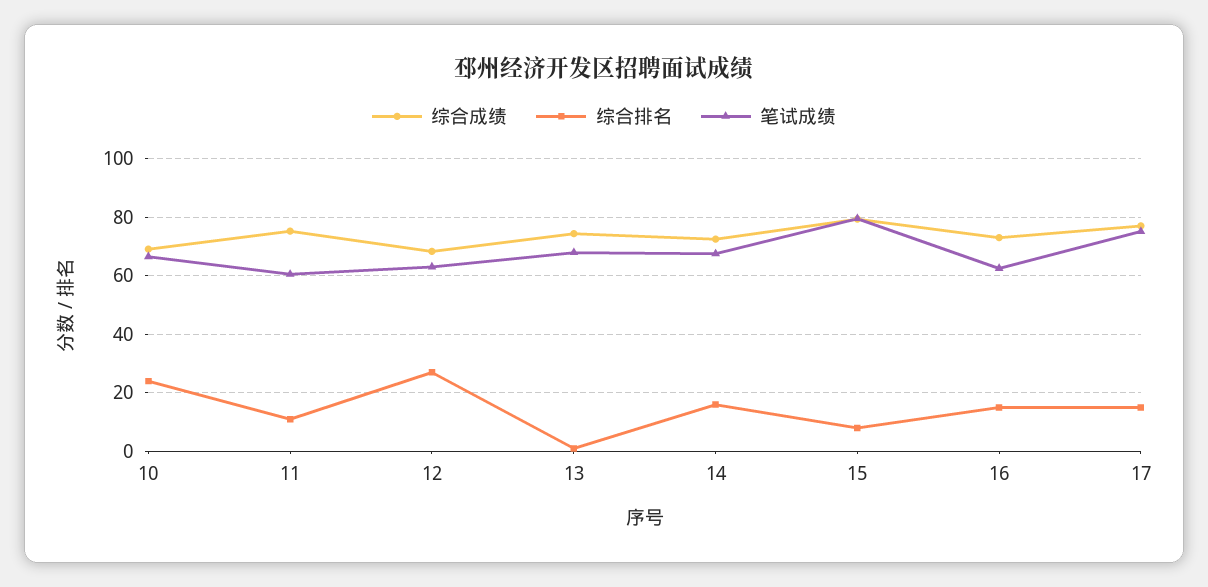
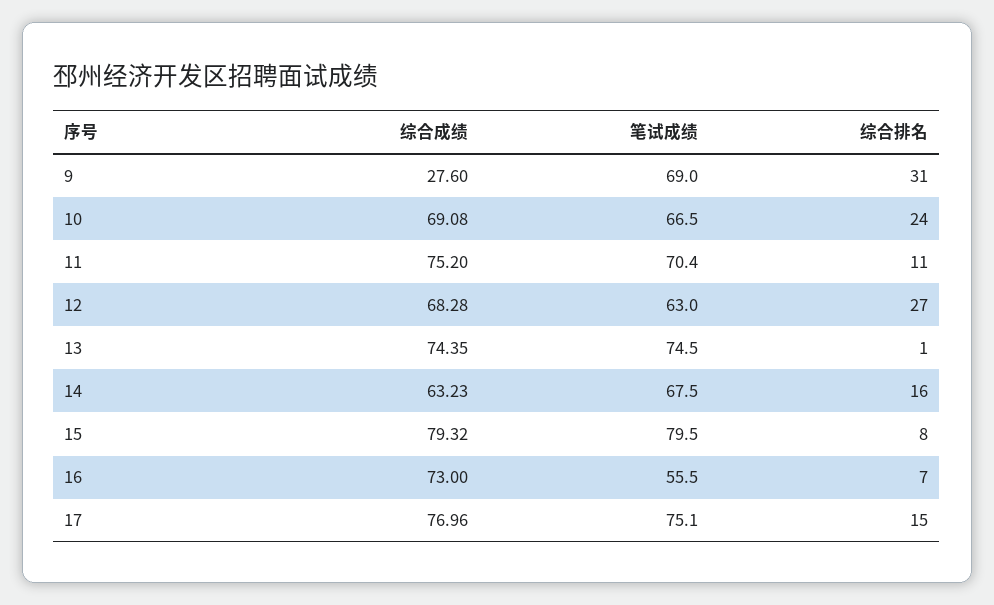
  {
    "综合成绩": {
      "10": 69.08,
      "11": 75.2,
      "12": 68.28,
      "13": 74.35,
-     "14": 72.5,
+     "14": 63.23,
      "15": 79.32,
      "16": 73,
-     "17": 76.96
+     "17": 76.96,
+     "9": 27.6
    },
    "综合排名": {
      "10": 24,
      "11": 11,
      "12": 27,
      "13": 1,
      "14": 16,
      "15": 8,
-     "16": 15,
+     "16": 7,
-     "17": 15
+     "17": 15,
+     "9": 31
    },
    "笔试成绩": {
      "10": 66.5,
-     "11": 60,
+     "11": 70.4,
      "12": 63,
-     "13": 67.5,
+     "13": 74.5,
      "14": 67.5,
      "15": 79.5,
-     "16": 62.5,
+     "16": 55.5,
-     "17": 75.1
+     "17": 75.1,
+     "9": 69
    }
  }

